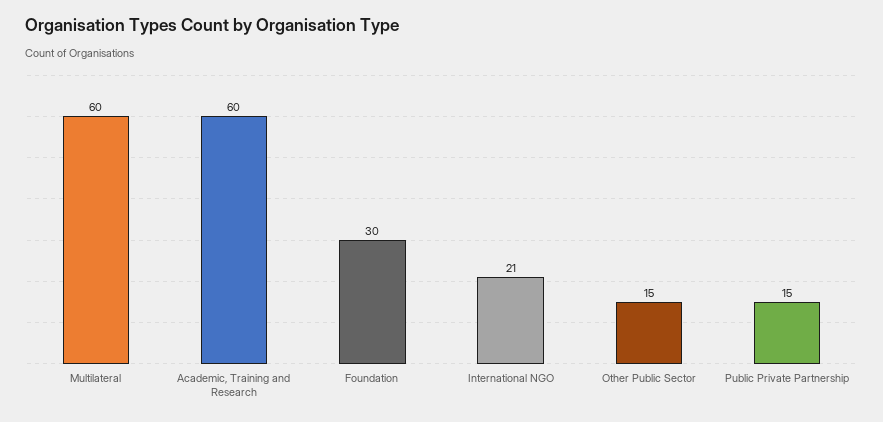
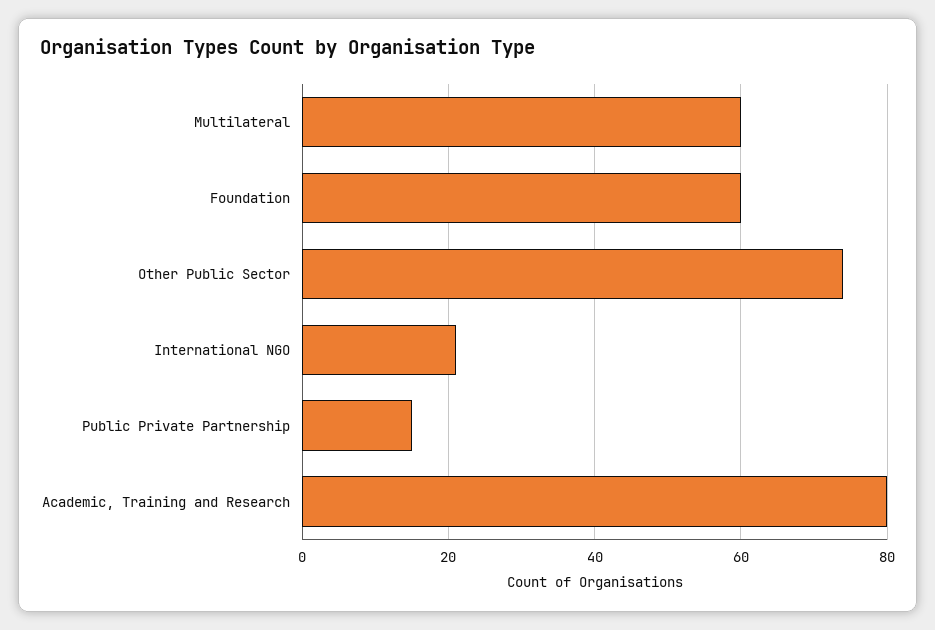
  {
    "Multilateral": 60,
-   "Academic, Training and Research": 60,
+   "Academic, Training and Research": 80,
-   "Foundation": 30,
+   "Foundation": 60,
    "International NGO": 21,
-   "Other Public Sector": 15,
+   "Other Public Sector": 75,
    "Public Private Partnership": 15
  }

